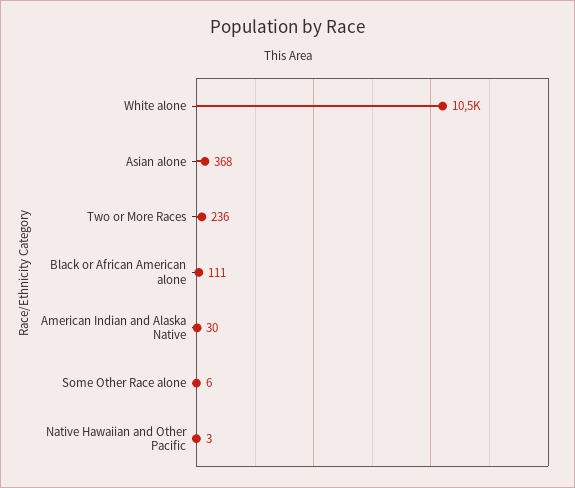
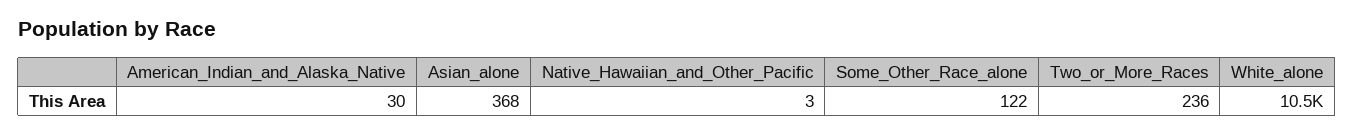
  {
    "White alone": 10500,
    "Asian alone": 368,
    "Two or More Races": 236,
-   "Black or African American alone": 111,
    "American Indian and Alaska Native": 30,
-   "Some Other Race alone": 6,
+   "Some Other Race alone": 122,
    "Native Hawaiian and Other Pacific": 3
  }

